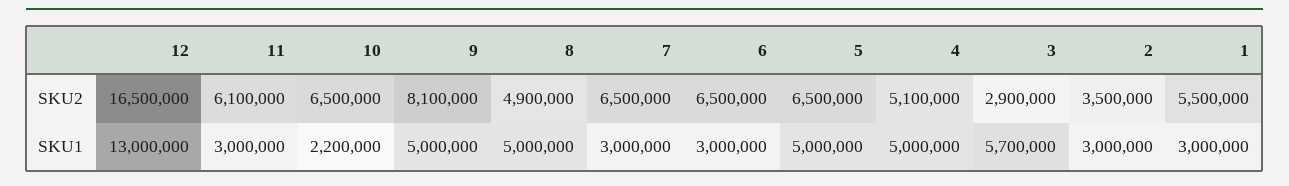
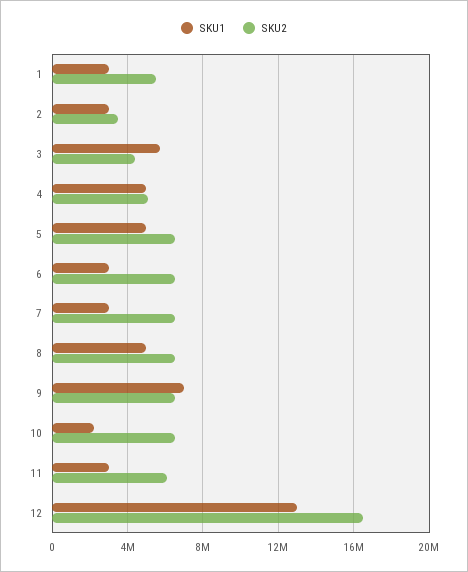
  {
    "SKU2": {
      "12": 16500000,
      "11": 6100000,
      "10": 6500000,
-     "9": 8100000,
+     "9": 6500000,
-     "8": 4900000,
+     "8": 6500000,
      "7": 6500000,
      "6": 6500000,
      "5": 6500000,
      "4": 5100000,
-     "3": 2900000,
+     "3": 4500000,
      "2": 3500000,
      "1": 5500000
    },
    "SKU1": {
      "12": 13000000,
      "11": 3000000,
      "10": 2200000,
-     "9": 5000000,
+     "9": 7000000,
      "8": 5000000,
      "7": 3000000,
      "6": 3000000,
      "5": 5000000,
      "4": 5000000,
      "3": 5700000,
      "2": 3000000,
      "1": 3000000
    }
  }

